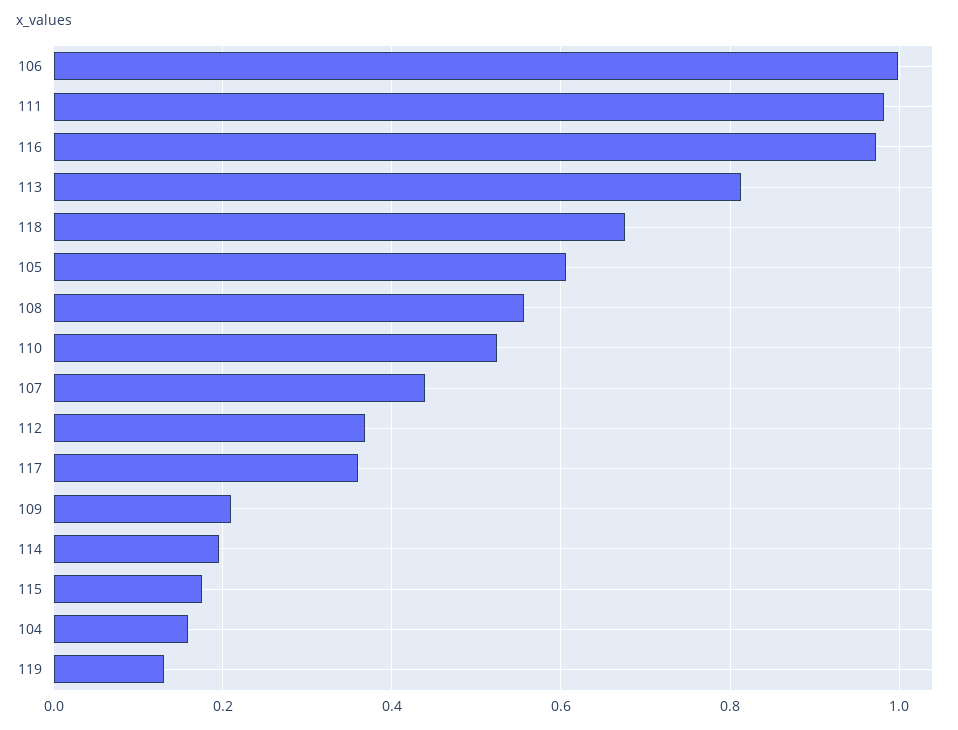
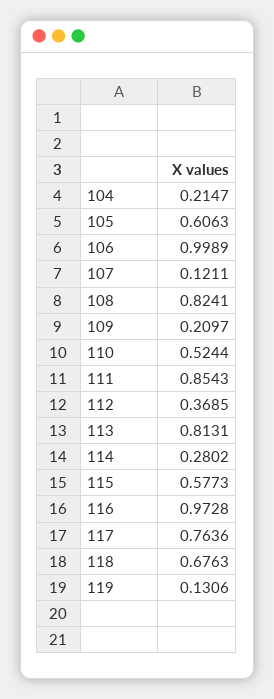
  {
    "106": 0.9989,
-   "111": 0.98,
+   "111": 0.8543,
    "116": 0.9728,
    "113": 0.8131,
    "118": 0.6763,
    "105": 0.6063,
-   "108": 0.56,
+   "108": 0.8241,
    "110": 0.5244,
-   "107": 0.44,
+   "107": 0.1211,
    "112": 0.3685,
-   "117": 0.36,
+   "117": 0.7636,
    "109": 0.2097,
-   "114": 0.2,
+   "114": 0.2802,
-   "115": 0.18,
+   "115": 0.5773,
-   "104": 0.16,
+   "104": 0.2147,
    "119": 0.1306
  }

